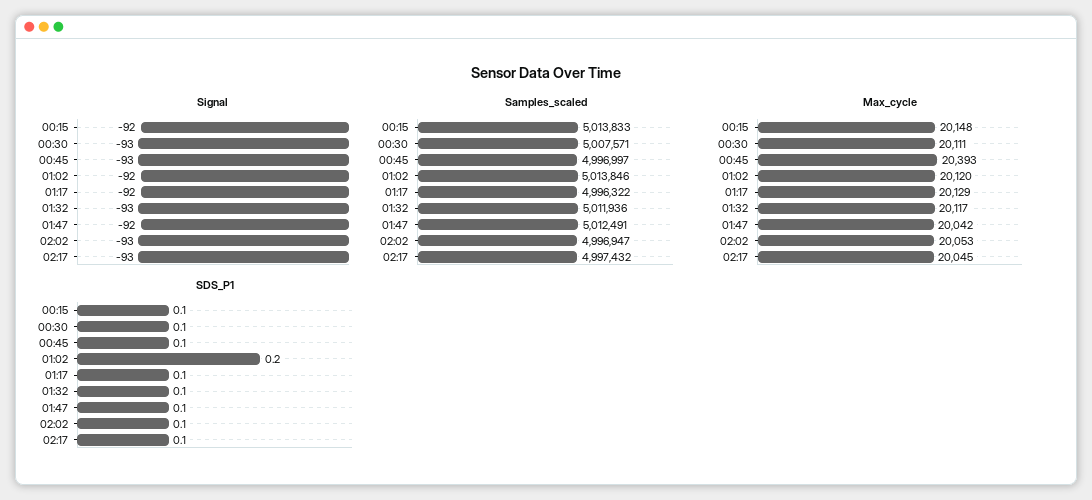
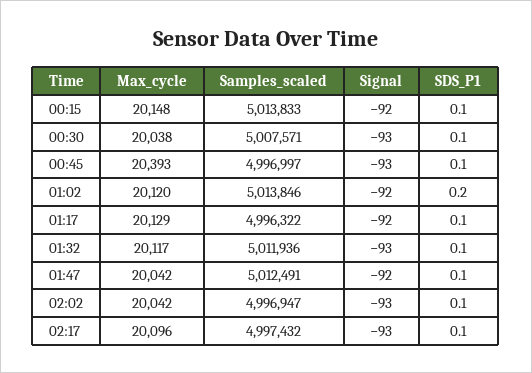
  {
    "Signal": {
      "00:15": -92,
      "00:30": -93,
      "00:45": -93,
      "01:02": -92,
      "01:17": -92,
      "01:32": -93,
      "01:47": -92,
      "02:02": -93,
      "02:17": -93
    },
    "Samples_scaled": {
      "00:15": 5013833,
      "00:30": 5007571,
      "00:45": 4996997,
      "01:02": 5013846,
      "01:17": 4996322,
      "01:32": 5011936,
      "01:47": 5012491,
      "02:02": 4996947,
      "02:17": 4997432
    },
    "Max_cycle": {
      "00:15": 20148,
-     "00:30": 20111,
+     "00:30": 20038,
      "00:45": 20393,
      "01:02": 20120,
      "01:17": 20129,
      "01:32": 20117,
      "01:47": 20042,
-     "02:02": 20053,
+     "02:02": 20042,
-     "02:17": 20045
+     "02:17": 20096
    },
    "SDS_P1": {
      "00:15": 0.1,
      "00:30": 0.1,
      "00:45": 0.1,
      "01:02": 0.2,
      "01:17": 0.1,
      "01:32": 0.1,
      "01:47": 0.1,
      "02:02": 0.1,
      "02:17": 0.1
    }
  }

